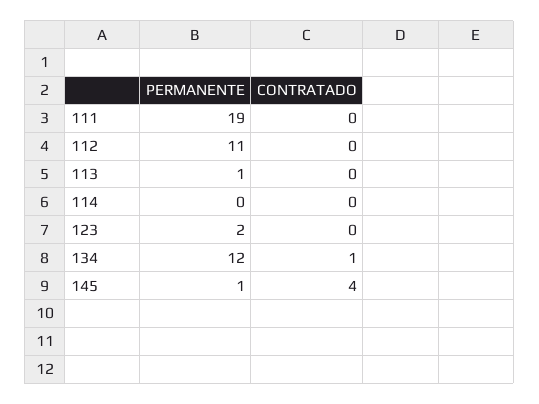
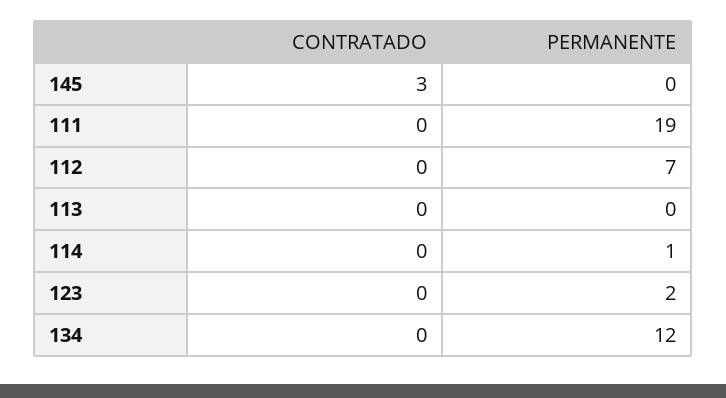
  {
    "PERMANENTE": {
      "111": 19,
-     "112": 11,
+     "112": 7,
-     "113": 1,
+     "113": 0,
-     "114": 0,
+     "114": 1,
      "123": 2,
      "134": 12,
-     "145": 1
+     "145": 0
    },
    "CONTRATADO": {
      "111": 0,
      "112": 0,
      "113": 0,
      "114": 0,
      "123": 0,
-     "134": 1,
+     "134": 0,
-     "145": 4
+     "145": 3
    }
  }

